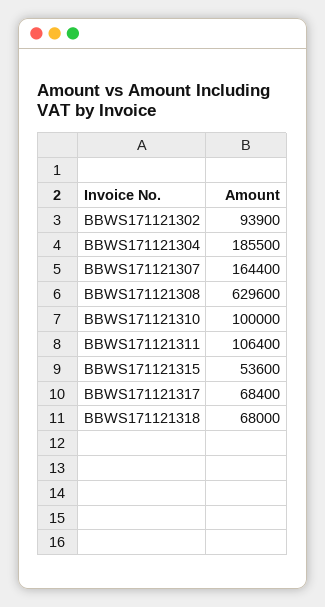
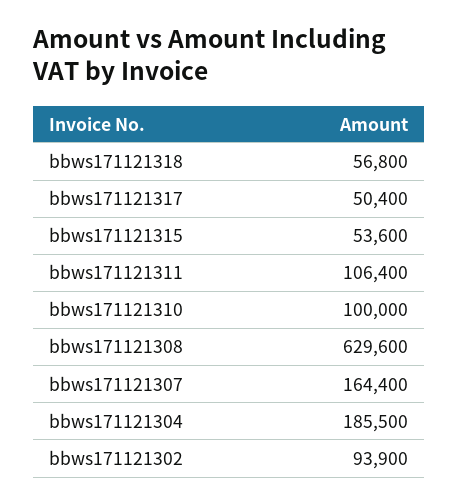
  {
    "BBWS171121302": 93900,
    "BBWS171121304": 185500,
    "BBWS171121307": 164400,
    "BBWS171121308": 629600,
    "BBWS171121310": 100000,
    "BBWS171121311": 106400,
    "BBWS171121315": 53600,
-   "BBWS171121317": 68400,
+   "BBWS171121317": 50400,
-   "BBWS171121318": 68000
+   "BBWS171121318": 56800
  }

